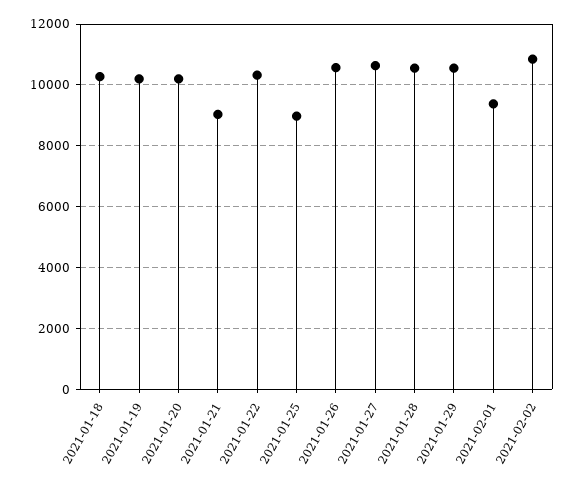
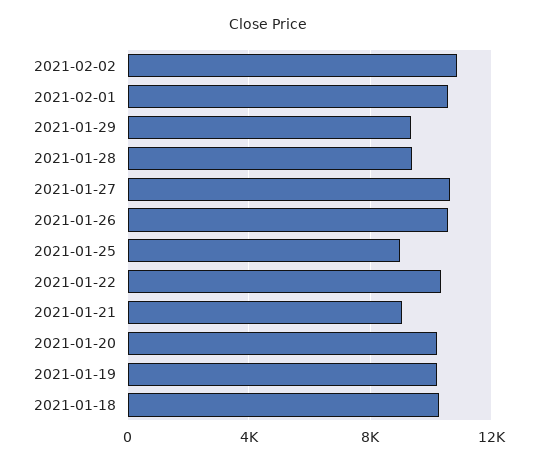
  {
    "2021-01-18": 10200,
    "2021-01-19": 10200,
    "2021-01-20": 10200,
    "2021-01-21": 9000,
    "2021-01-22": 10400,
    "2021-01-25": 9000,
    "2021-01-26": 10600,
    "2021-01-27": 10600,
-   "2021-01-28": 10600,
+   "2021-01-28": 9500,
-   "2021-01-29": 10600,
+   "2021-01-29": 9500,
-   "2021-02-01": 9400,
+   "2021-02-01": 10500,
    "2021-02-02": 10800
  }

